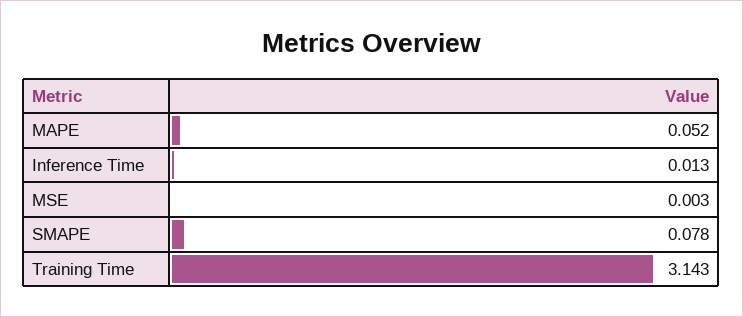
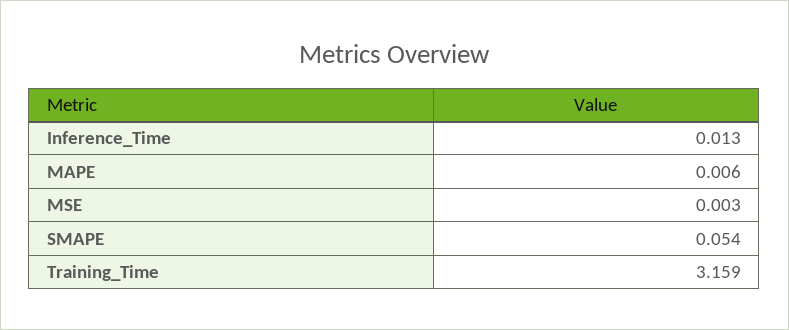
  {
-   "MAPE": 0.052,
+   "MAPE": 0.006,
    "Inference Time": 0.013,
    "MSE": 0.003,
-   "SMAPE": 0.078,
+   "SMAPE": 0.054,
-   "Training Time": 3.143
+   "Training Time": 3.159
  }

